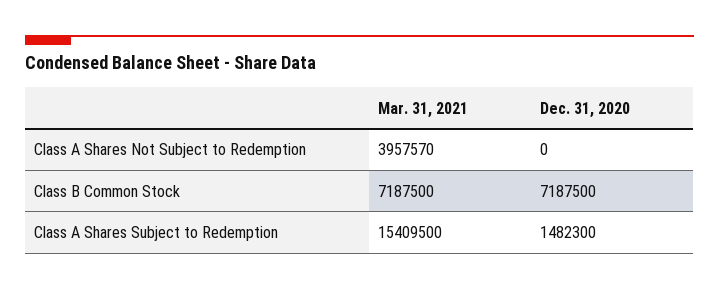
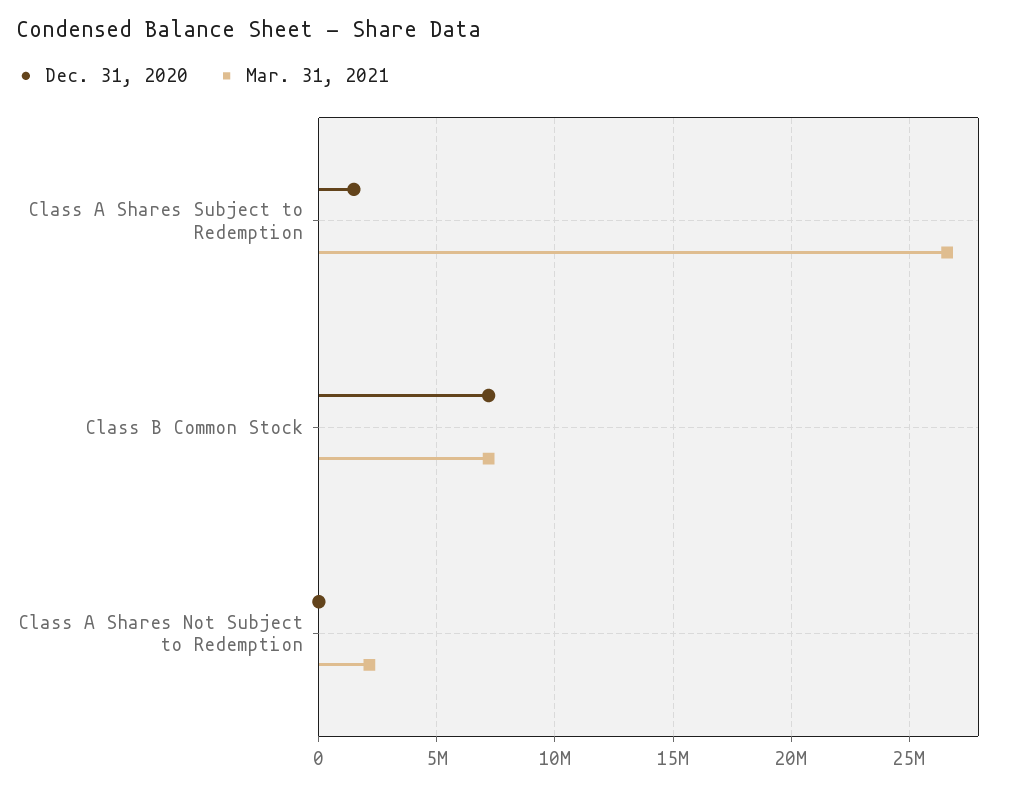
  {
    "Mar. 31, 2021": {
-     "Class A Shares Not Subject to Redemption": 3957570,
+     "Class A Shares Not Subject to Redemption": 2000000,
      "Class B Common Stock": 7187500,
-     "Class A Shares Subject to Redemption": 15409500
+     "Class A Shares Subject to Redemption": 26500000
    },
    "Dec. 31, 2020": {
      "Class A Shares Not Subject to Redemption": 0,
      "Class B Common Stock": 7187500,
      "Class A Shares Subject to Redemption": 1482300
    }
  }

